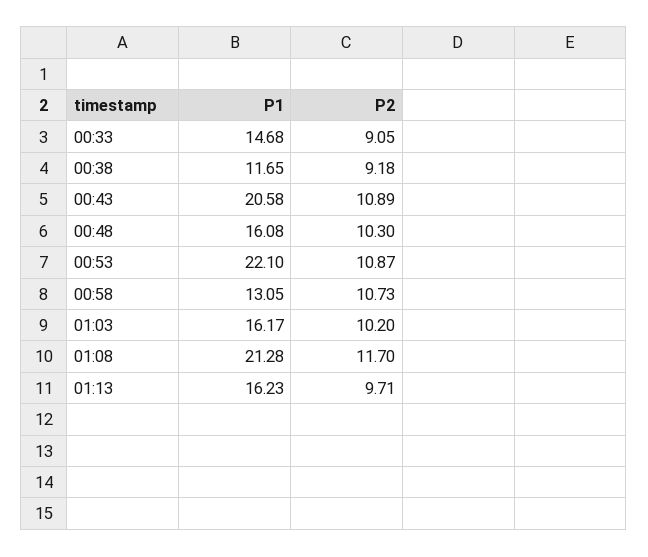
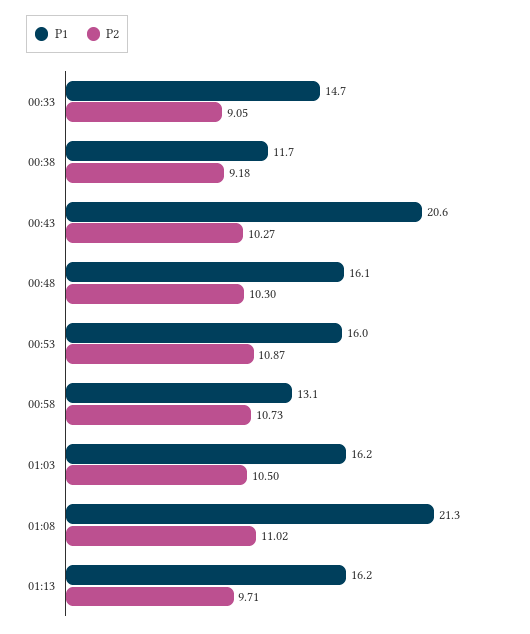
  {
    "P1": {
      "00:33": 14.68,
      "00:38": 11.65,
      "00:43": 20.58,
      "00:48": 16.08,
-     "00:53": 22.1,
+     "00:53": 16,
      "00:58": 13.05,
      "01:03": 16.17,
      "01:08": 21.28,
      "01:13": 16.23
    },
    "P2": {
      "00:33": 9.05,
      "00:38": 9.18,
-     "00:43": 10.89,
+     "00:43": 10.27,
      "00:48": 10.3,
      "00:53": 10.87,
      "00:58": 10.73,
-     "01:03": 10.2,
+     "01:03": 10.5,
-     "01:08": 11.7,
+     "01:08": 11.02,
      "01:13": 9.71
    }
  }

